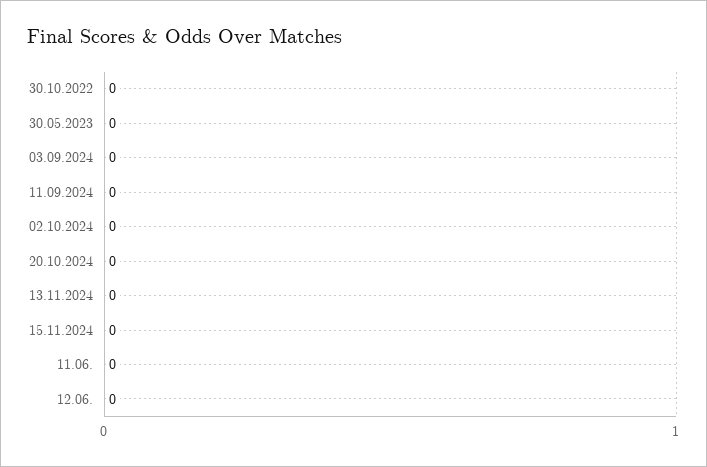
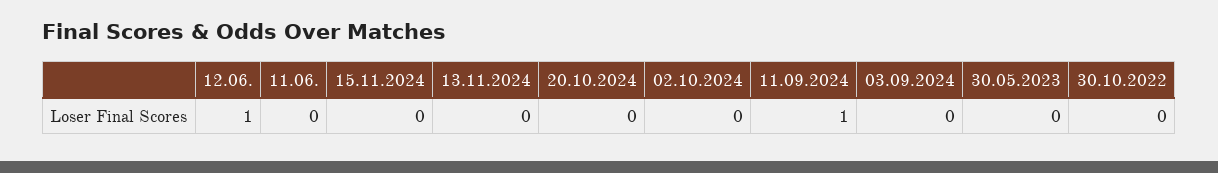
  {
    "30.10.2022": 0,
    "30.05.2023": 0,
    "03.09.2024": 0,
-   "11.09.2024": 0,
+   "11.09.2024": 1,
    "02.10.2024": 0,
    "20.10.2024": 0,
    "13.11.2024": 0,
    "15.11.2024": 0,
    "11.06.": 0,
-   "12.06.": 0
+   "12.06.": 1
  }

